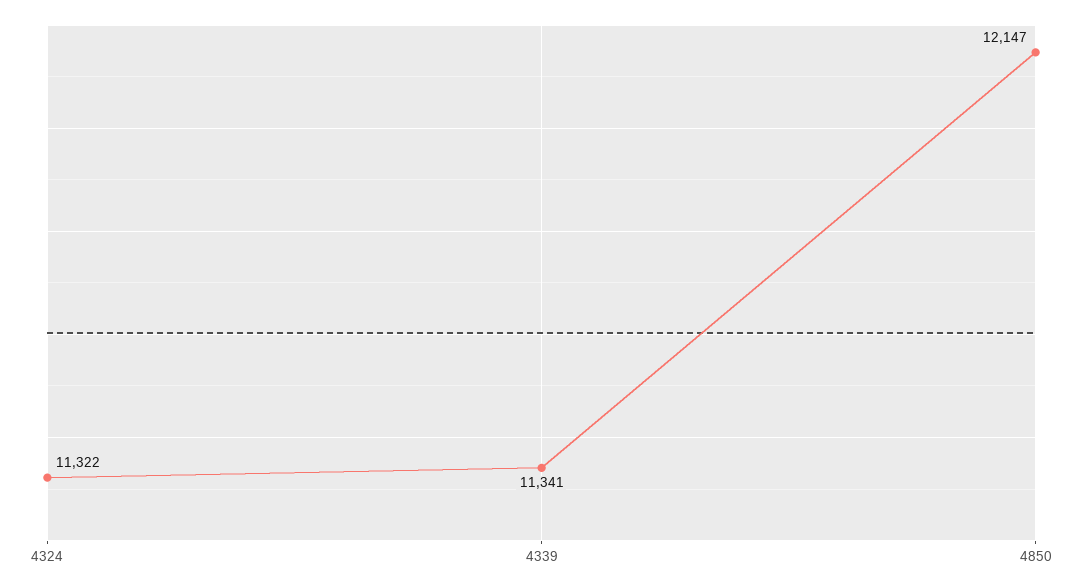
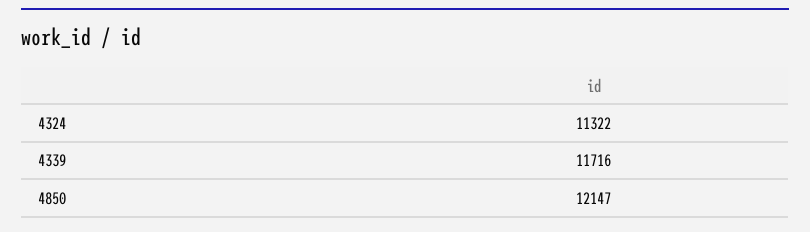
  {
    "4324": 11322,
-   "4339": 11341,
+   "4339": 11716,
    "4850": 12147
  }

